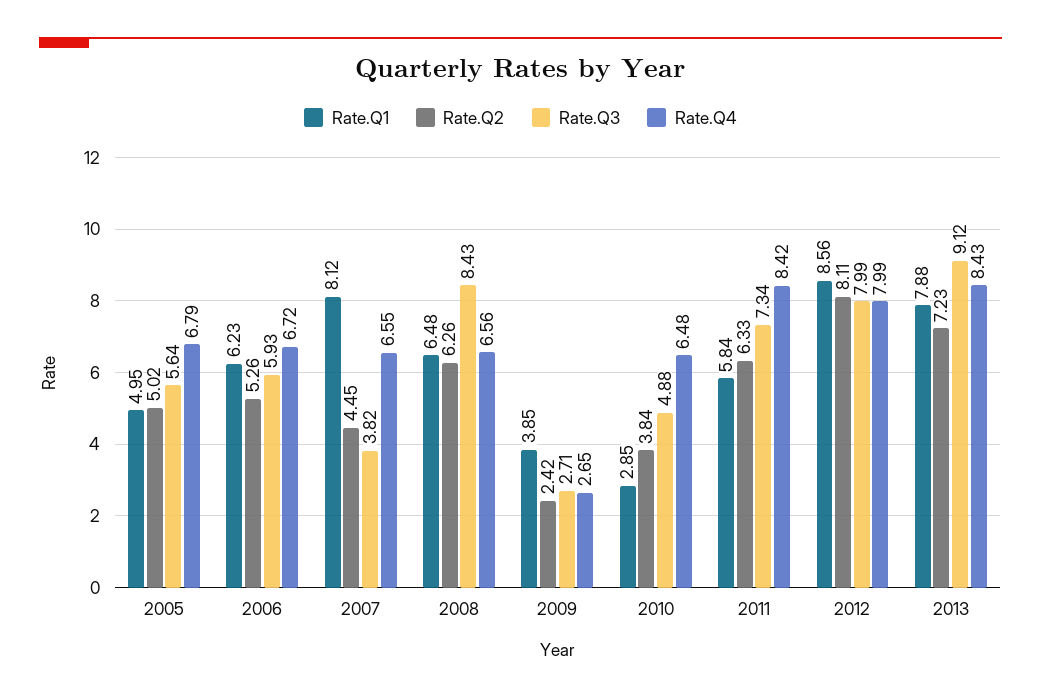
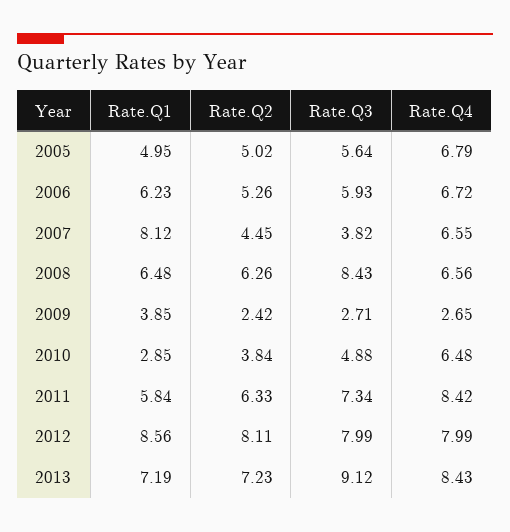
  {
    "Rate.Q1": {
      "2005": 4.95,
      "2006": 6.23,
      "2007": 8.12,
      "2008": 6.48,
      "2009": 3.85,
      "2010": 2.85,
      "2011": 5.84,
      "2012": 8.56,
-     "2013": 7.88
+     "2013": 7.19
    },
    "Rate.Q2": {
      "2005": 5.02,
      "2006": 5.26,
      "2007": 4.45,
      "2008": 6.26,
      "2009": 2.42,
      "2010": 3.84,
      "2011": 6.33,
      "2012": 8.11,
      "2013": 7.23
    },
    "Rate.Q3": {
      "2005": 5.64,
      "2006": 5.93,
      "2007": 3.82,
      "2008": 8.43,
      "2009": 2.71,
      "2010": 4.88,
      "2011": 7.34,
      "2012": 7.99,
      "2013": 9.12
    },
    "Rate.Q4": {
      "2005": 6.79,
      "2006": 6.72,
      "2007": 6.55,
      "2008": 6.56,
      "2009": 2.65,
      "2010": 6.48,
      "2011": 8.42,
      "2012": 7.99,
      "2013": 8.43
    }
  }

